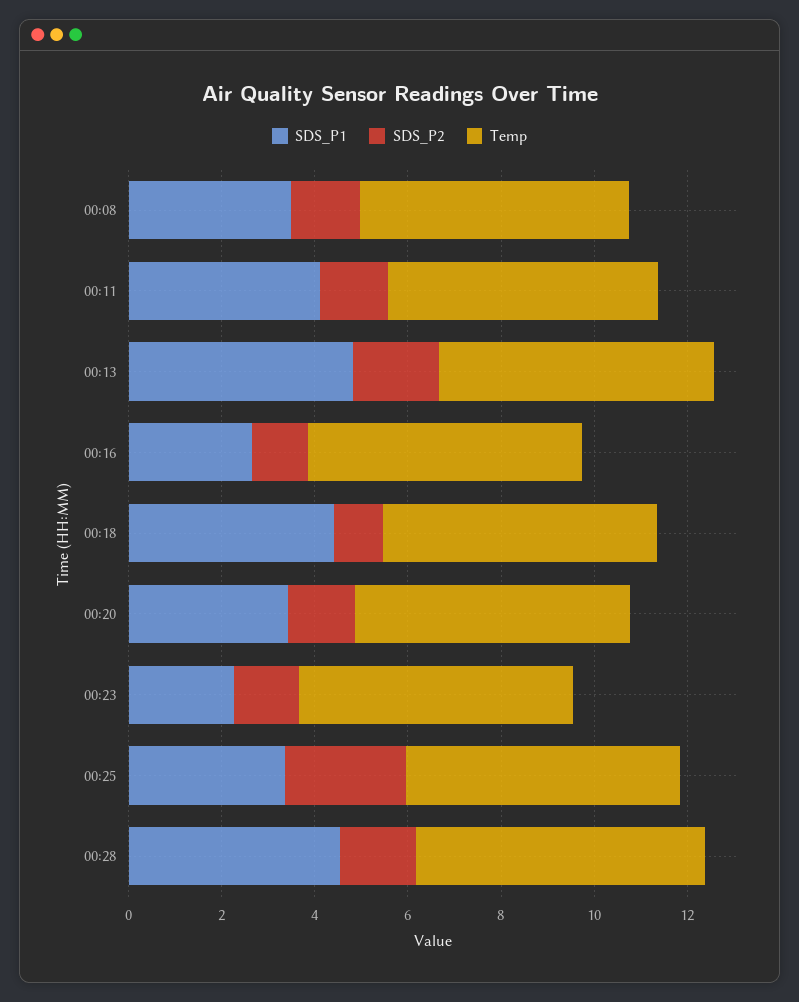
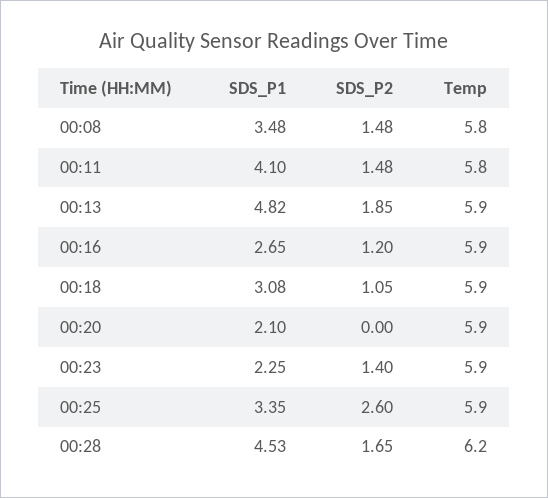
  {
    "SDS_P1": {
      "00:08": 3.48,
      "00:11": 4.1,
      "00:13": 4.82,
      "00:16": 2.65,
-     "00:18": 4.5,
+     "00:18": 3.08,
-     "00:20": 3.5,
+     "00:20": 2.1,
      "00:23": 2.25,
      "00:25": 3.35,
      "00:28": 4.53
    },
    "SDS_P2": {
      "00:08": 1.48,
      "00:11": 1.48,
      "00:13": 1.85,
      "00:16": 1.2,
      "00:18": 1.05,
-     "00:20": 1.5,
+     "00:20": 0,
      "00:23": 1.4,
      "00:25": 2.6,
      "00:28": 1.65
    },
    "Temp": {
      "00:08": 5.8,
      "00:11": 5.8,
      "00:13": 5.9,
      "00:16": 5.9,
      "00:18": 5.9,
      "00:20": 5.9,
      "00:23": 5.9,
      "00:25": 5.9,
      "00:28": 6.2
    }
  }

